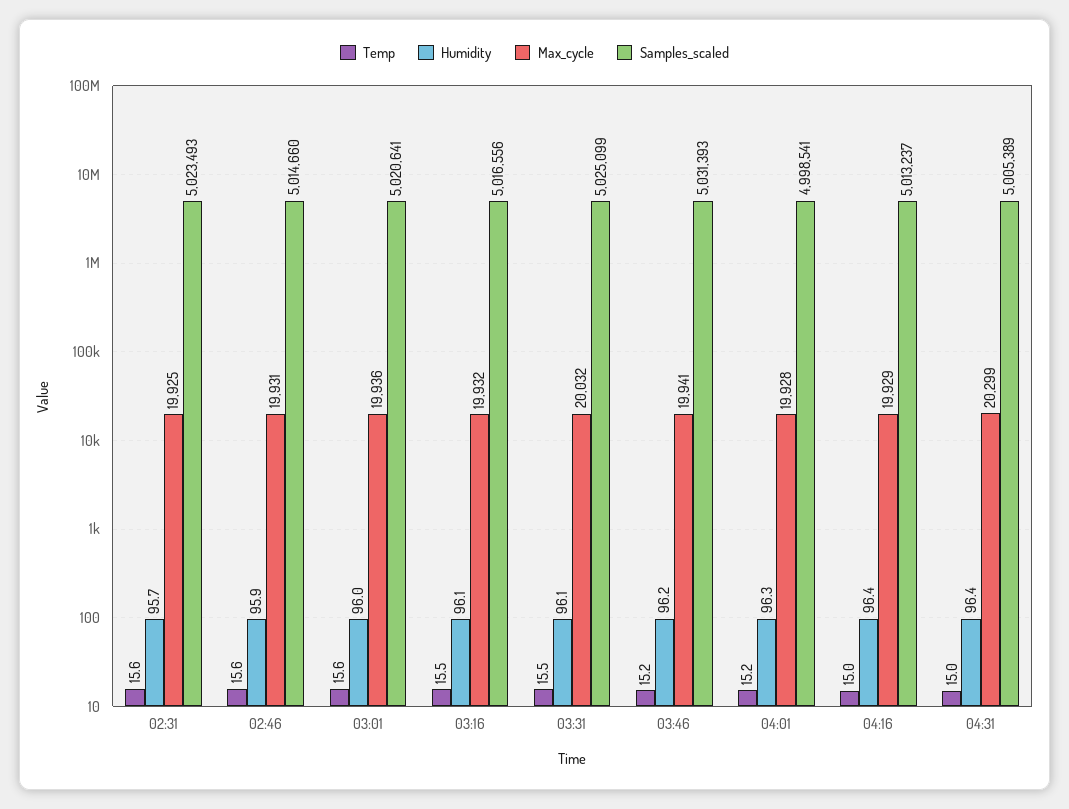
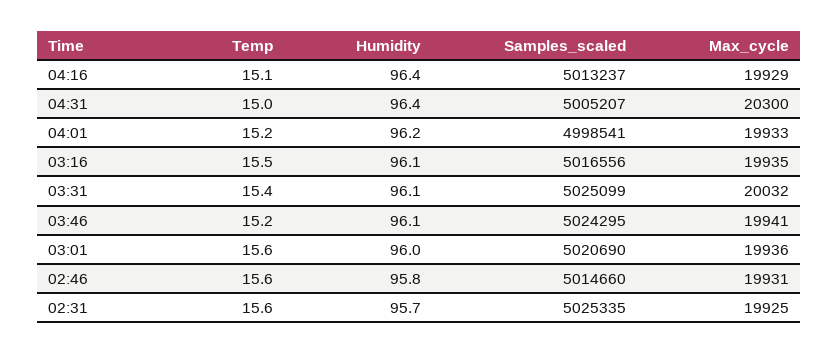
  {
    "Temp": {
      "02:31": 15.6,
      "02:46": 15.6,
      "03:01": 15.6,
      "03:16": 15.5,
-     "03:31": 15.5,
+     "03:31": 15.4,
      "03:46": 15.2,
      "04:01": 15.2,
-     "04:16": 15,
+     "04:16": 15.1,
      "04:31": 15
    },
    "Humidity": {
      "02:31": 95.7,
-     "02:46": 95.9,
+     "02:46": 95.8,
      "03:01": 96,
      "03:16": 96.1,
      "03:31": 96.1,
-     "03:46": 96.2,
+     "03:46": 96.1,
-     "04:01": 96.3,
+     "04:01": 96.2,
      "04:16": 96.4,
      "04:31": 96.4
    },
    "Max_cycle": {
      "02:31": 19925,
      "02:46": 19931,
      "03:01": 19936,
-     "03:16": 19932,
+     "03:16": 19935,
      "03:31": 20032,
      "03:46": 19941,
-     "04:01": 19928,
+     "04:01": 19933,
      "04:16": 19929,
-     "04:31": 20299
+     "04:31": 20300
    },
    "Samples_scaled": {
-     "02:31": 5023493,
+     "02:31": 5025335,
      "02:46": 5014660,
-     "03:01": 5020641,
+     "03:01": 5020690,
      "03:16": 5016556,
      "03:31": 5025099,
-     "03:46": 5031393,
+     "03:46": 5024295,
      "04:01": 4998541,
      "04:16": 5013237,
-     "04:31": 5005389
+     "04:31": 5005207
    }
  }

